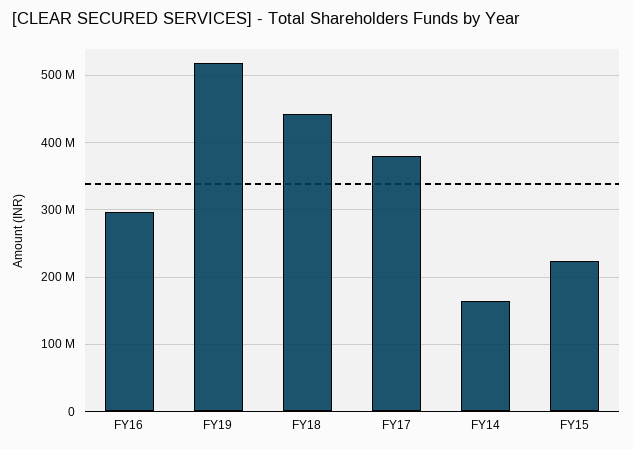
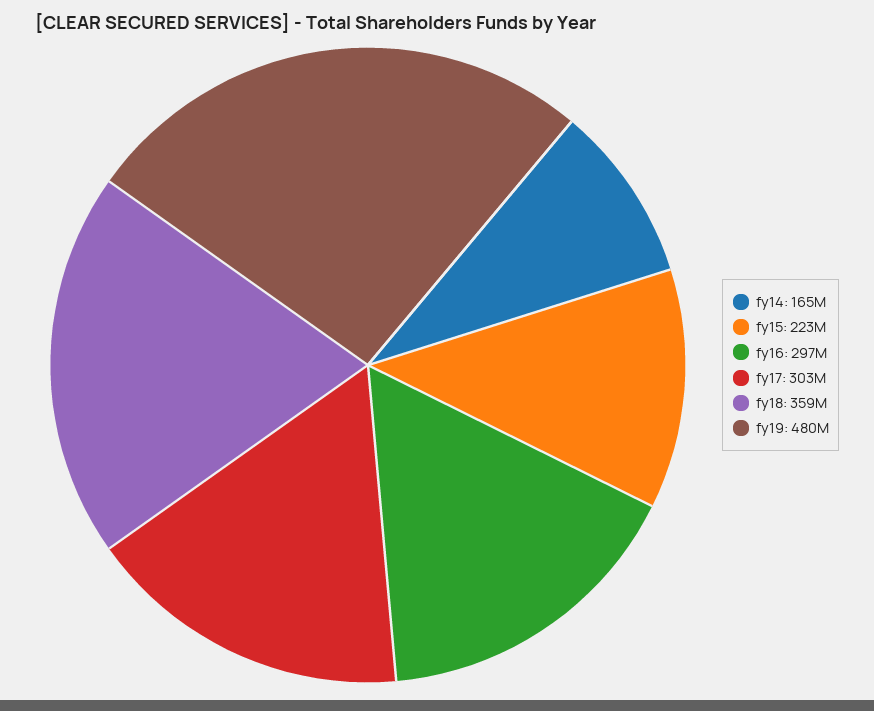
  {
    "FY16": 297000000,
-   "FY19": 520000000,
+   "FY19": 480000000,
-   "FY18": 440000000,
+   "FY18": 359000000,
-   "FY17": 380000000,
+   "FY17": 303000000,
    "FY14": 165000000,
    "FY15": 223000000
  }

